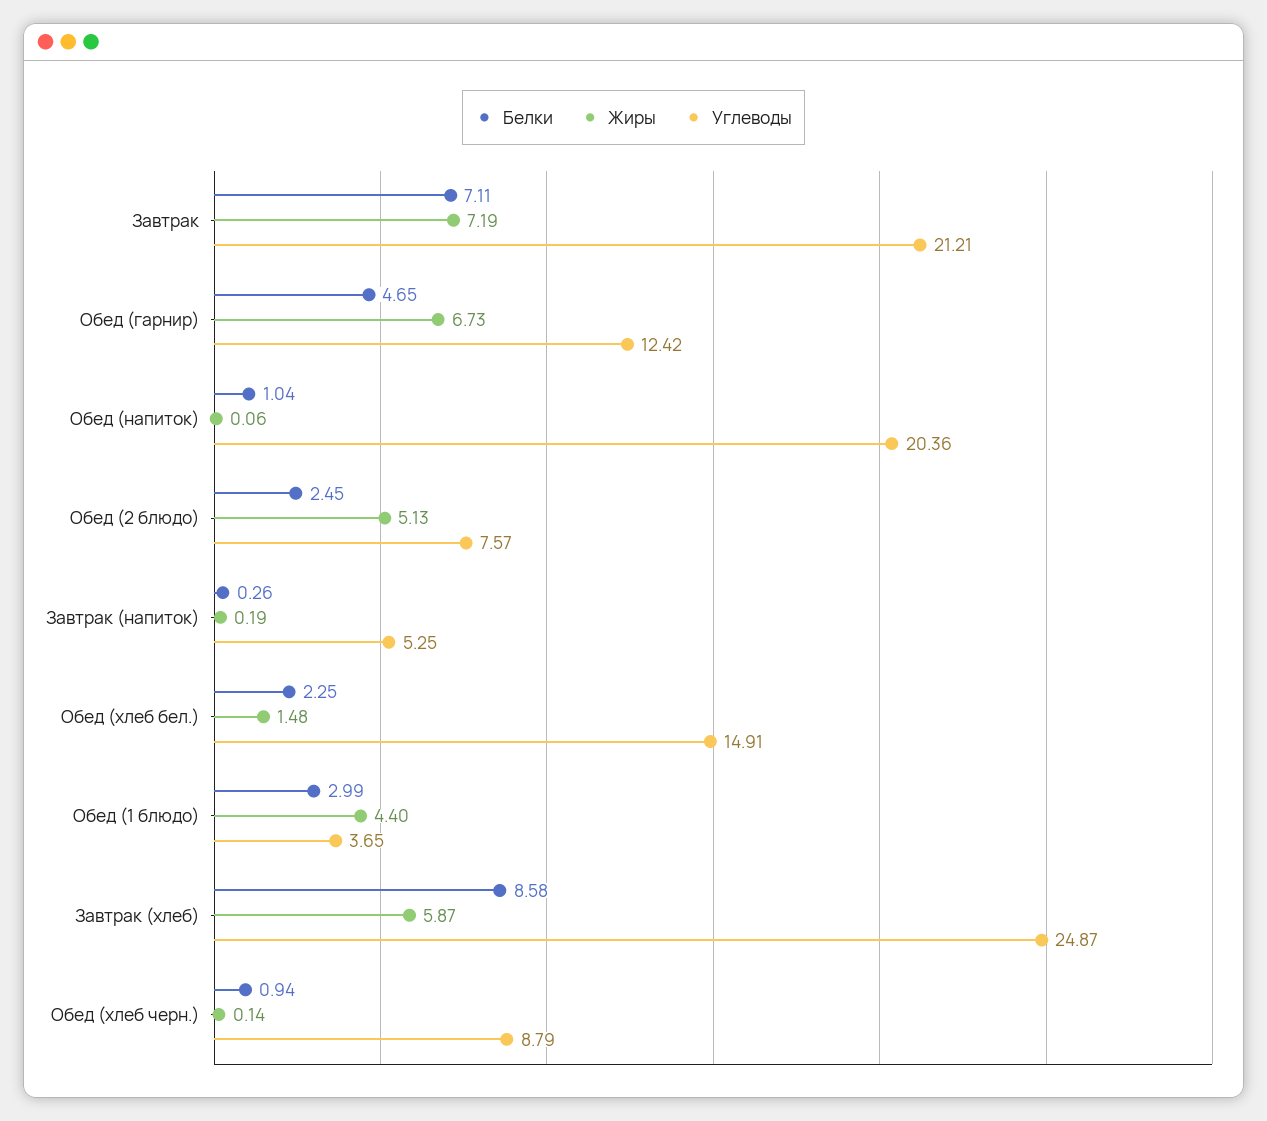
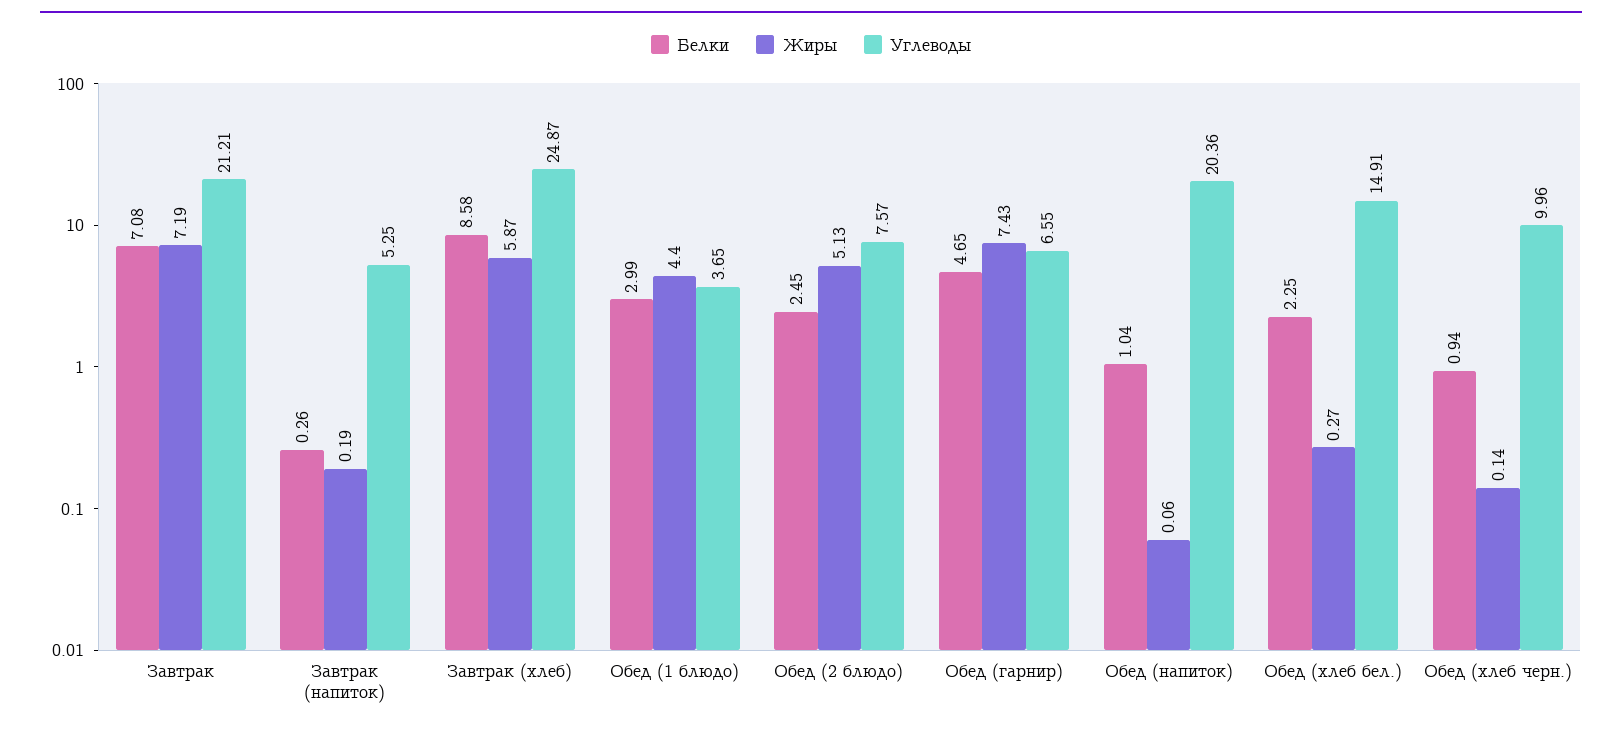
  {
    "Белки": {
-     "Завтрак": 7.11,
+     "Завтрак": 7.08,
      "Обед (гарнир)": 4.65,
      "Обед (напиток)": 1.04,
      "Обед (2 блюдо)": 2.45,
      "Завтрак (напиток)": 0.26,
      "Обед (хлеб бел.)": 2.25,
      "Обед (1 блюдо)": 2.99,
      "Завтрак (хлеб)": 8.58,
      "Обед (хлеб черн.)": 0.94
    },
    "Жиры": {
      "Завтрак": 7.19,
-     "Обед (гарнир)": 6.73,
+     "Обед (гарнир)": 7.43,
      "Обед (напиток)": 0.06,
      "Обед (2 блюдо)": 5.13,
      "Завтрак (напиток)": 0.19,
-     "Обед (хлеб бел.)": 1.48,
+     "Обед (хлеб бел.)": 0.27,
      "Обед (1 блюдо)": 4.4,
      "Завтрак (хлеб)": 5.87,
      "Обед (хлеб черн.)": 0.14
    },
    "Углеводы": {
      "Завтрак": 21.21,
-     "Обед (гарнир)": 12.42,
+     "Обед (гарнир)": 6.55,
      "Обед (напиток)": 20.36,
      "Обед (2 блюдо)": 7.57,
      "Завтрак (напиток)": 5.25,
      "Обед (хлеб бел.)": 14.91,
      "Обед (1 блюдо)": 3.65,
      "Завтрак (хлеб)": 24.87,
-     "Обед (хлеб черн.)": 8.79
+     "Обед (хлеб черн.)": 9.96
    }
  }

